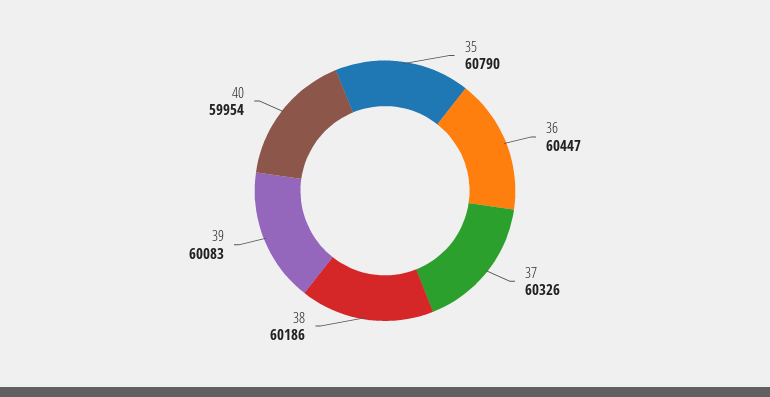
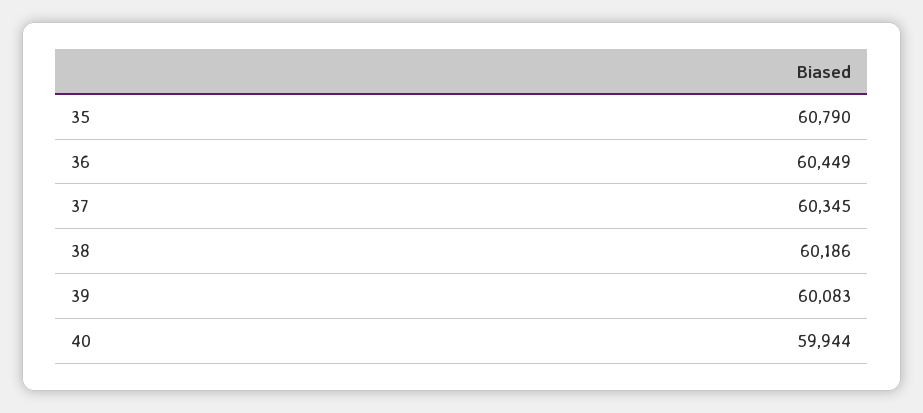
  {
    "35": 60790,
-   "36": 60447,
+   "36": 60449,
-   "37": 60326,
+   "37": 60345,
    "38": 60186,
    "39": 60083,
-   "40": 59954
+   "40": 59944
  }

